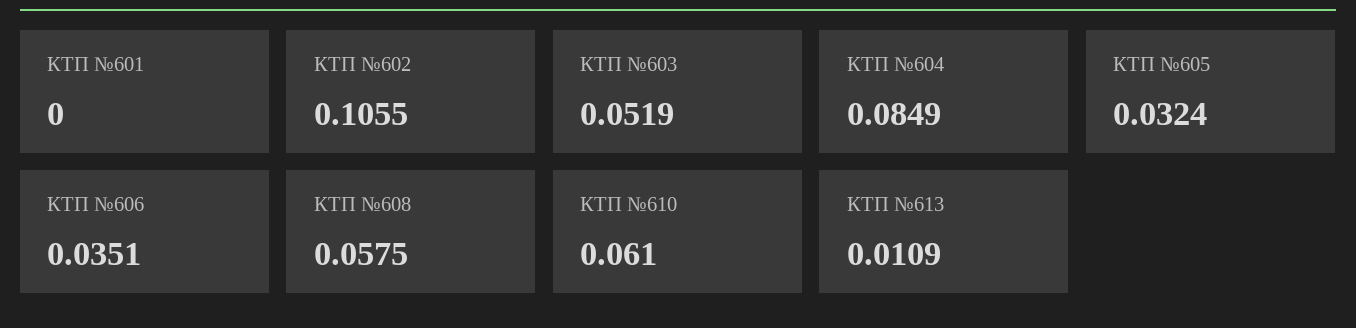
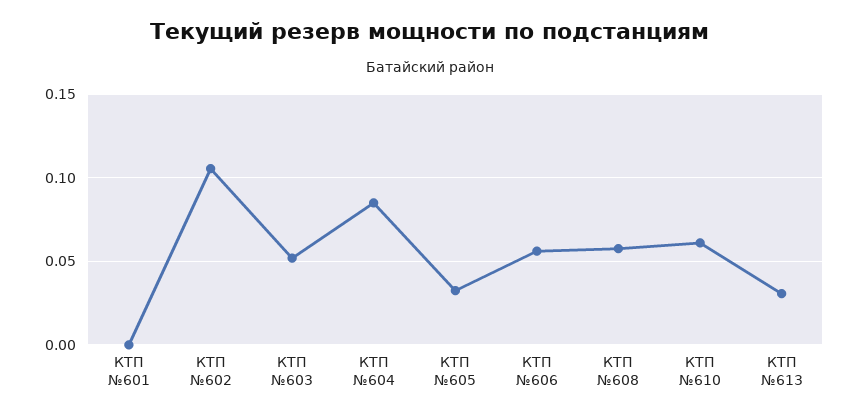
  {
    "КТП №601": 0,
    "КТП №602": 0.1055,
    "КТП №603": 0.0519,
    "КТП №604": 0.0849,
    "КТП №605": 0.0324,
-   "КТП №606": 0.0351,
+   "КТП №606": 0.055,
    "КТП №608": 0.0575,
    "КТП №610": 0.061,
-   "КТП №613": 0.0109
+   "КТП №613": 0.03
  }

